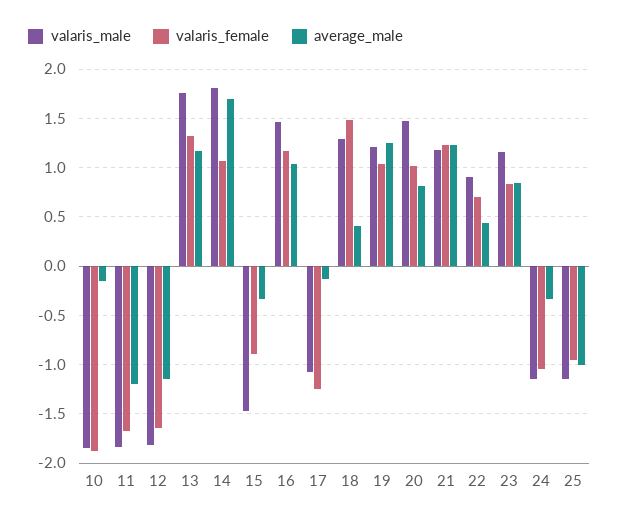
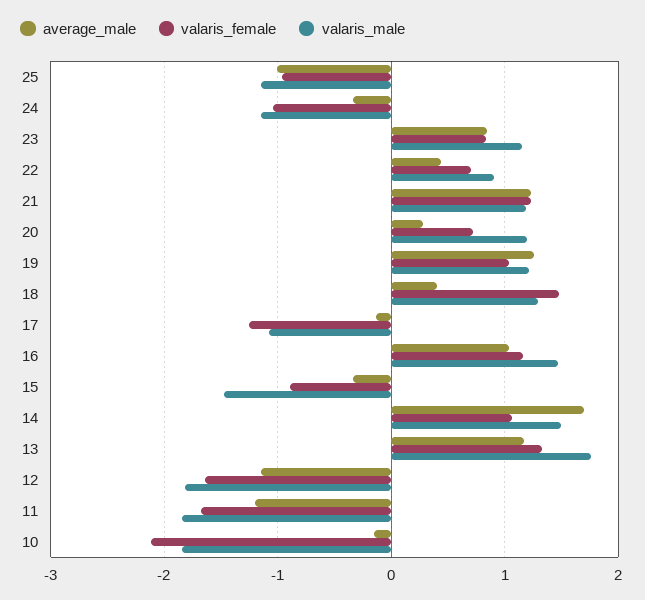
  {
    "valaris_male": {
      "10": -1.8,
      "11": -1.8,
      "12": -1.8,
      "13": 1.8,
-     "14": 1.8,
+     "14": 1.5,
      "15": -1.5,
      "16": 1.5,
      "17": -1.1,
      "18": 1.3,
      "19": 1.2,
-     "20": 1.5,
+     "20": 1.2,
      "21": 1.2,
      "22": 0.9,
      "23": 1.2,
      "24": -1.1,
      "25": -1.1
    },
    "valaris_female": {
-     "10": -1.9,
+     "10": -2.1,
      "11": -1.7,
      "12": -1.6,
      "13": 1.3,
      "14": 1.1,
      "15": -0.9,
      "16": 1.2,
      "17": -1.3,
      "18": 1.5,
      "19": 1,
-     "20": 1,
+     "20": 0.7,
      "21": 1.2,
      "22": 0.7,
      "23": 0.8,
      "24": -1,
      "25": -1
    },
    "average_male": {
      "10": -0.1,
      "11": -1.2,
      "12": -1.1,
      "13": 1.2,
      "14": 1.7,
      "15": -0.3,
      "16": 1,
      "17": -0.1,
      "18": 0.4,
      "19": 1.3,
-     "20": 0.8,
+     "20": 0.3,
      "21": 1.2,
      "22": 0.4,
      "23": 0.8,
      "24": -0.3,
      "25": -1
    }
  }

